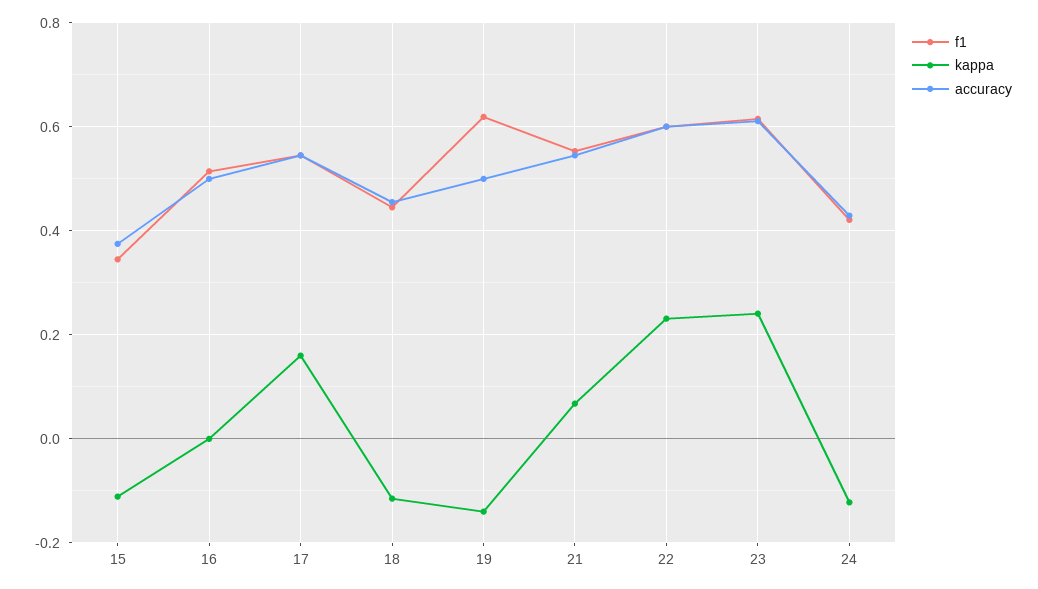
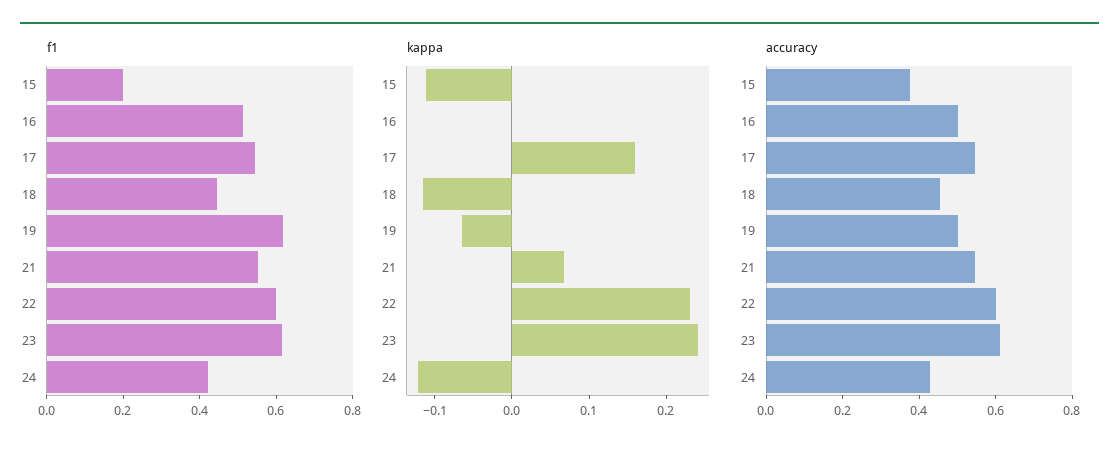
  {
    "f1": {
-     "15": 0.34,
+     "15": 0.2,
      "16": 0.52,
      "17": 0.54,
      "18": 0.44,
      "19": 0.62,
      "21": 0.56,
      "22": 0.6,
      "23": 0.62,
      "24": 0.42
    },
    "kappa": {
      "15": -0.12,
      "16": 0,
      "17": 0.16,
      "18": -0.12,
-     "19": -0.14,
+     "19": -0.06,
      "21": 0.06,
      "22": 0.24,
      "23": 0.24,
      "24": -0.12
    },
    "accuracy": {
      "15": 0.38,
      "16": 0.5,
      "17": 0.54,
      "18": 0.46,
      "19": 0.5,
      "21": 0.54,
      "22": 0.6,
      "23": 0.62,
      "24": 0.42
    }
  }

